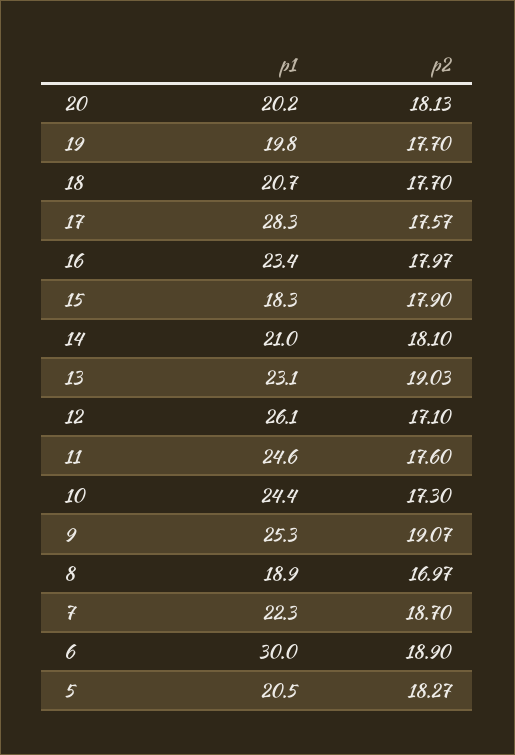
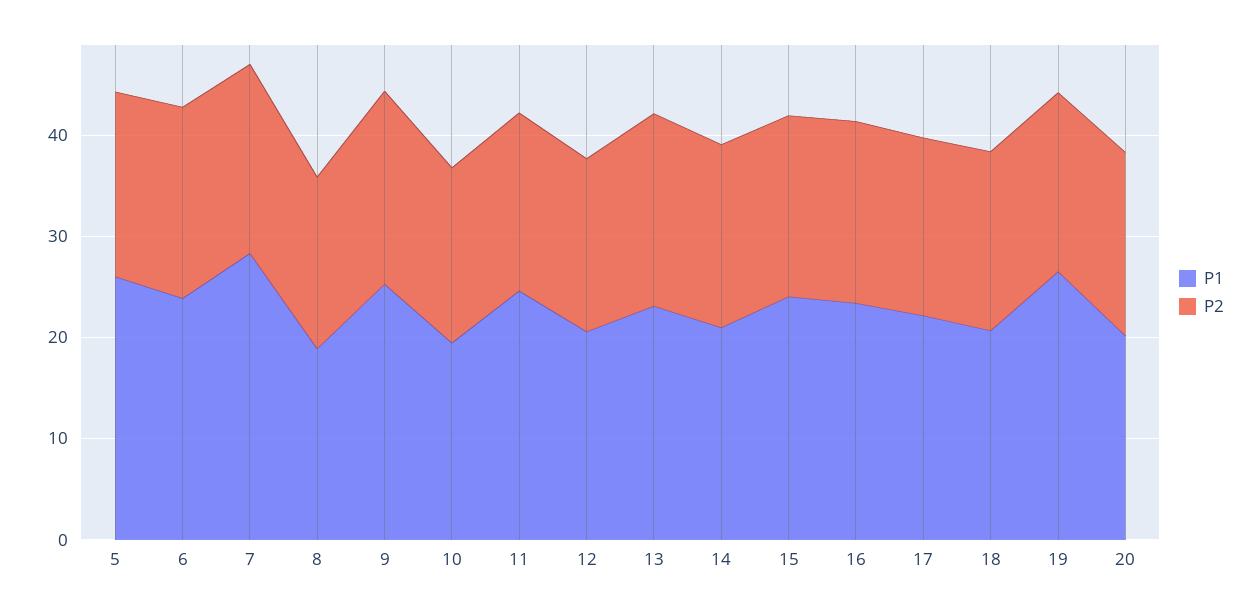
  {
    "p1": {
      "20": 20.2,
-     "19": 19.8,
+     "19": 26,
      "18": 20.7,
-     "17": 28.3,
+     "17": 22,
      "16": 23.4,
-     "15": 18.3,
+     "15": 24,
      "14": 21,
      "13": 23.1,
-     "12": 26.1,
+     "12": 20,
      "11": 24.6,
-     "10": 24.4,
+     "10": 20,
      "9": 25.3,
      "8": 18.9,
-     "7": 22.3,
+     "7": 28,
-     "6": 30,
+     "6": 24,
-     "5": 20.5
+     "5": 26
    },
    "p2": {
      "20": 18.13,
      "19": 17.7,
      "18": 17.7,
      "17": 17.57,
      "16": 17.97,
      "15": 17.9,
      "14": 18.1,
      "13": 19.03,
      "12": 17.1,
      "11": 17.6,
      "10": 17.3,
      "9": 19.07,
      "8": 16.97,
      "7": 18.7,
      "6": 18.9,
      "5": 18.27
    }
  }

